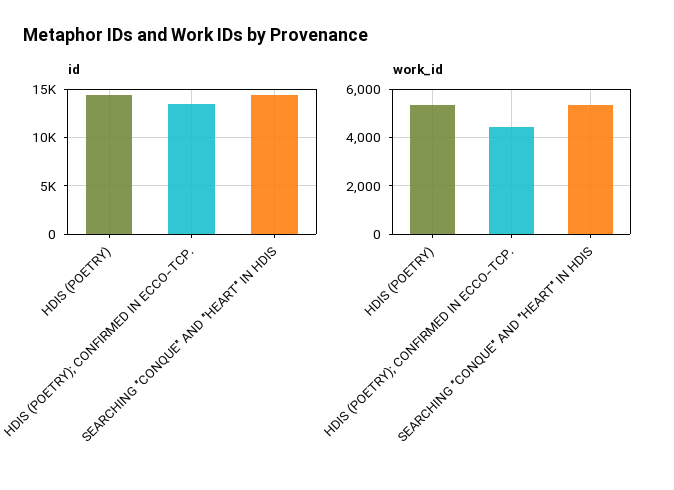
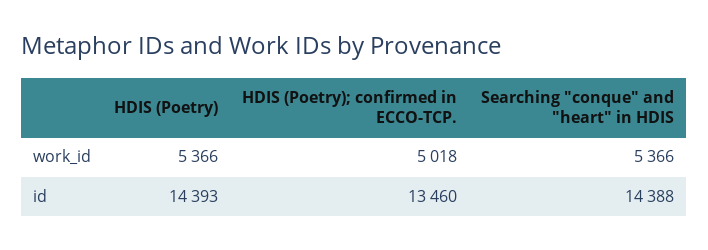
  {
    "id": {
      "HDIS (POETRY)": 14393,
      "HDIS (POETRY); CONFIRMED IN ECCO-TCP.": 13460,
      "SEARCHING \"CONQUE\" AND \"HEART\" IN HDIS": 14388
    },
    "work_id": {
      "HDIS (POETRY)": 5366,
-     "HDIS (POETRY); CONFIRMED IN ECCO-TCP.": 4500,
+     "HDIS (POETRY); CONFIRMED IN ECCO-TCP.": 5018,
      "SEARCHING \"CONQUE\" AND \"HEART\" IN HDIS": 5366
    }
  }

